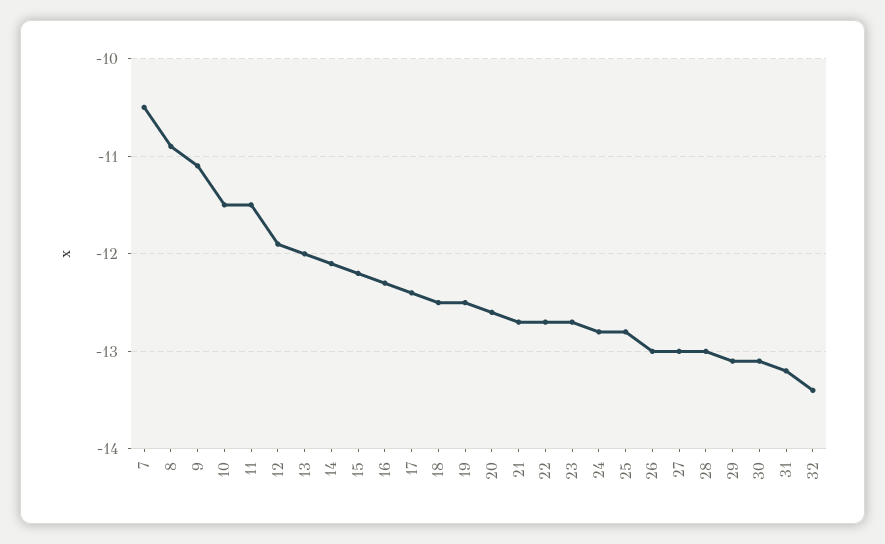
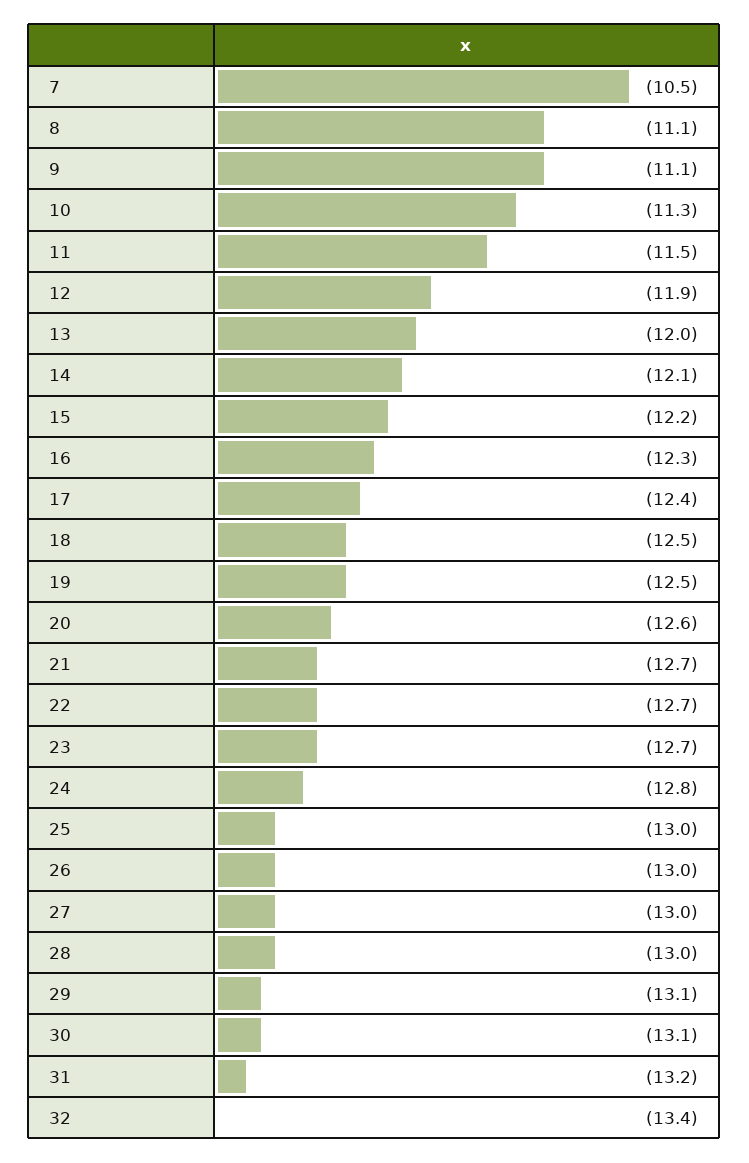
  {
    "7": -10.5,
-   "8": -10.9,
+   "8": -11.1,
    "9": -11.1,
-   "10": -11.5,
+   "10": -11.3,
    "11": -11.5,
    "12": -11.9,
    "13": -12,
    "14": -12.1,
    "15": -12.2,
    "16": -12.3,
    "17": -12.4,
    "18": -12.5,
    "19": -12.5,
    "20": -12.6,
    "21": -12.7,
    "22": -12.7,
    "23": -12.7,
    "24": -12.8,
-   "25": -12.8,
+   "25": -13,
    "26": -13,
    "27": -13,
    "28": -13,
    "29": -13.1,
    "30": -13.1,
    "31": -13.2,
    "32": -13.4
  }

